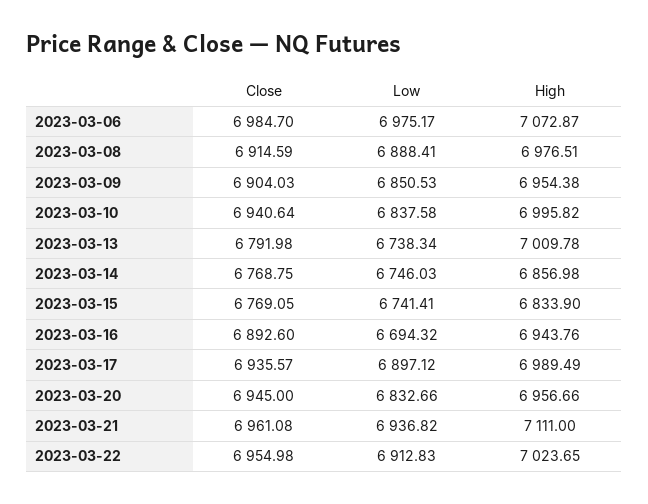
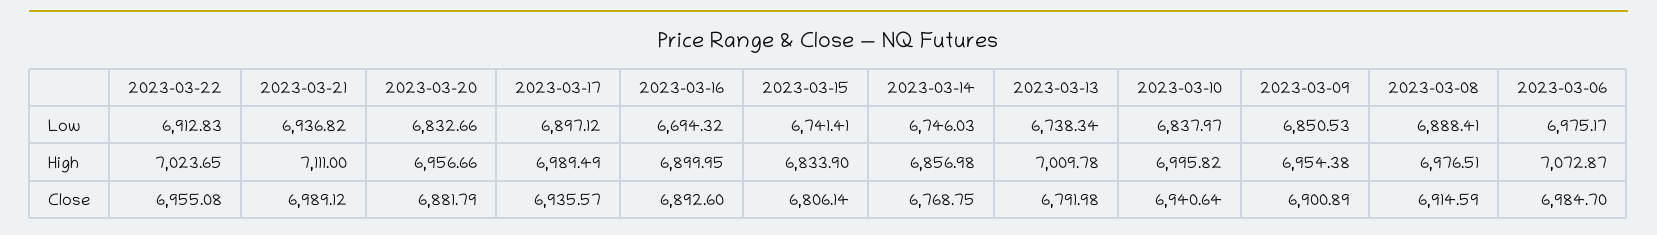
  {
    "Close": {
      "2023-03-06": 6984.7,
      "2023-03-08": 6914.59,
-     "2023-03-09": 6904.03,
+     "2023-03-09": 6900.89,
      "2023-03-10": 6940.64,
      "2023-03-13": 6791.98,
      "2023-03-14": 6768.75,
-     "2023-03-15": 6769.05,
+     "2023-03-15": 6806.14,
      "2023-03-16": 6892.6,
      "2023-03-17": 6935.57,
-     "2023-03-20": 6945,
+     "2023-03-20": 6881.79,
-     "2023-03-21": 6961.08,
+     "2023-03-21": 6989.12,
-     "2023-03-22": 6954.98
+     "2023-03-22": 6955.08
    },
    "Low": {
      "2023-03-06": 6975.17,
      "2023-03-08": 6888.41,
      "2023-03-09": 6850.53,
-     "2023-03-10": 6837.58,
+     "2023-03-10": 6837.97,
      "2023-03-13": 6738.34,
      "2023-03-14": 6746.03,
      "2023-03-15": 6741.41,
      "2023-03-16": 6694.32,
      "2023-03-17": 6897.12,
      "2023-03-20": 6832.66,
      "2023-03-21": 6936.82,
      "2023-03-22": 6912.83
    },
    "High": {
      "2023-03-06": 7072.87,
      "2023-03-08": 6976.51,
      "2023-03-09": 6954.38,
      "2023-03-10": 6995.82,
      "2023-03-13": 7009.78,
      "2023-03-14": 6856.98,
      "2023-03-15": 6833.9,
-     "2023-03-16": 6943.76,
+     "2023-03-16": 6899.95,
      "2023-03-17": 6989.49,
      "2023-03-20": 6956.66,
      "2023-03-21": 7111,
      "2023-03-22": 7023.65
    }
  }

